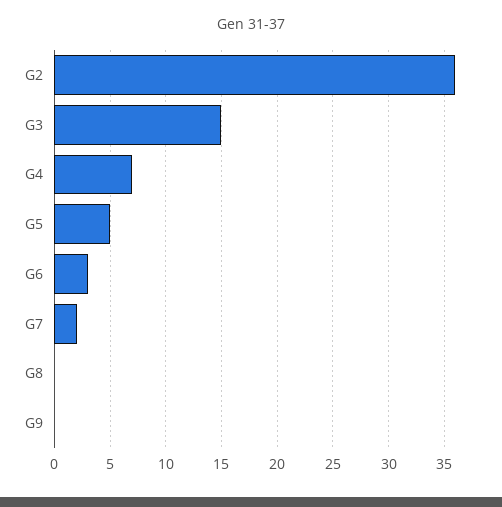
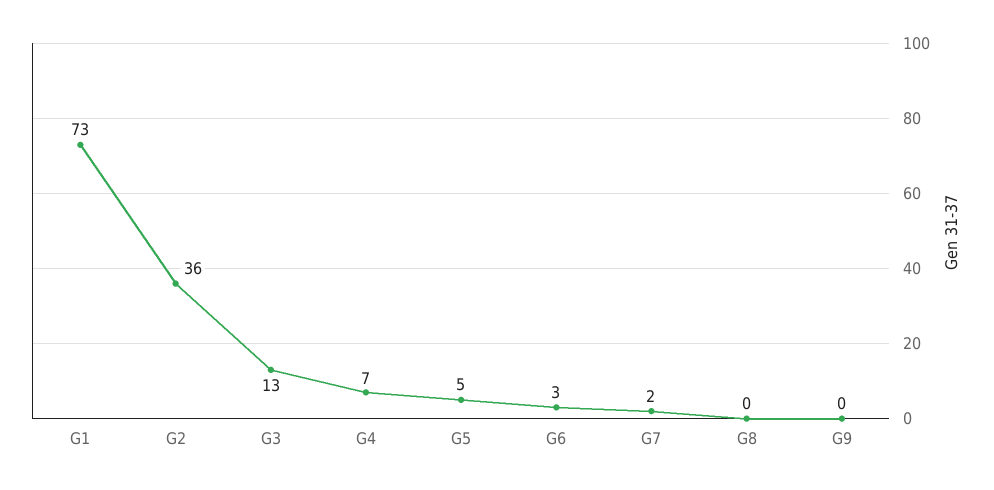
  {
    "G2": 36,
-   "G3": 15,
+   "G3": 13,
    "G4": 7,
    "G5": 5,
    "G6": 3,
    "G7": 2,
    "G8": 0,
-   "G9": 0
+   "G9": 0,
+   "G1": 73
  }

